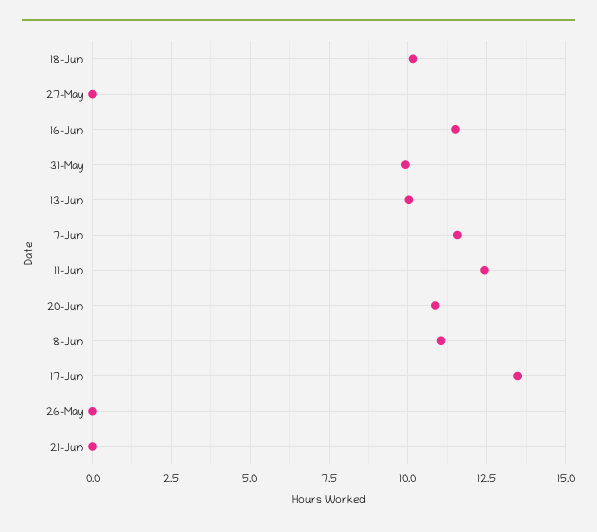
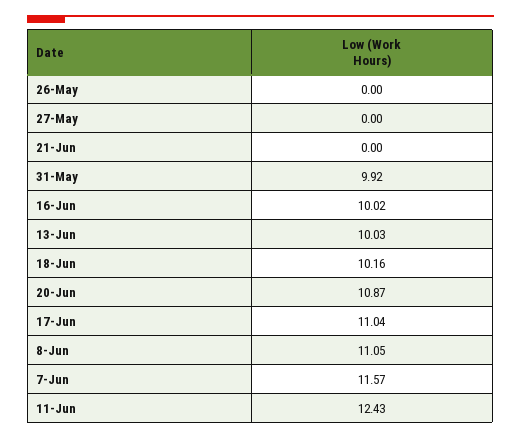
  {
    "18-Jun": 10.16,
    "27-May": 0,
-   "16-Jun": 11.5,
+   "16-Jun": 10.02,
    "31-May": 9.92,
    "13-Jun": 10.03,
    "7-Jun": 11.57,
    "11-Jun": 12.43,
    "20-Jun": 10.87,
    "8-Jun": 11.05,
-   "17-Jun": 13.5,
+   "17-Jun": 11.04,
    "26-May": 0,
    "21-Jun": 0
  }

